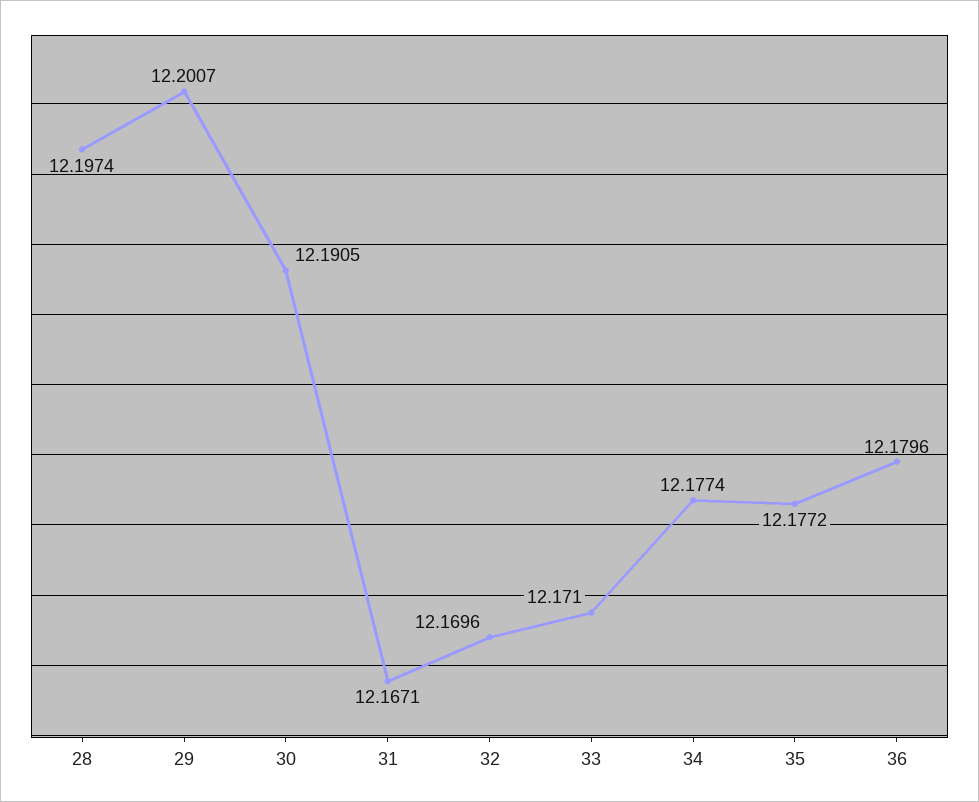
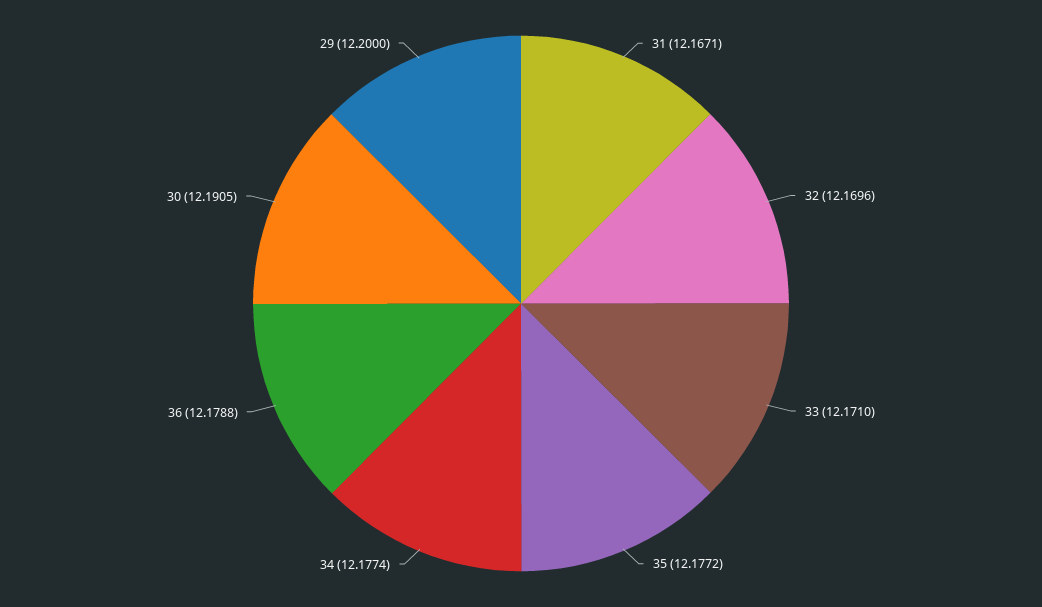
  {
-   "28": 12.1974,
-   "29": 12.2007,
+   "29": 12.2,
    "30": 12.1905,
    "31": 12.1671,
    "32": 12.1696,
    "33": 12.171,
    "34": 12.1774,
    "35": 12.1772,
-   "36": 12.1796
+   "36": 12.1788
  }

